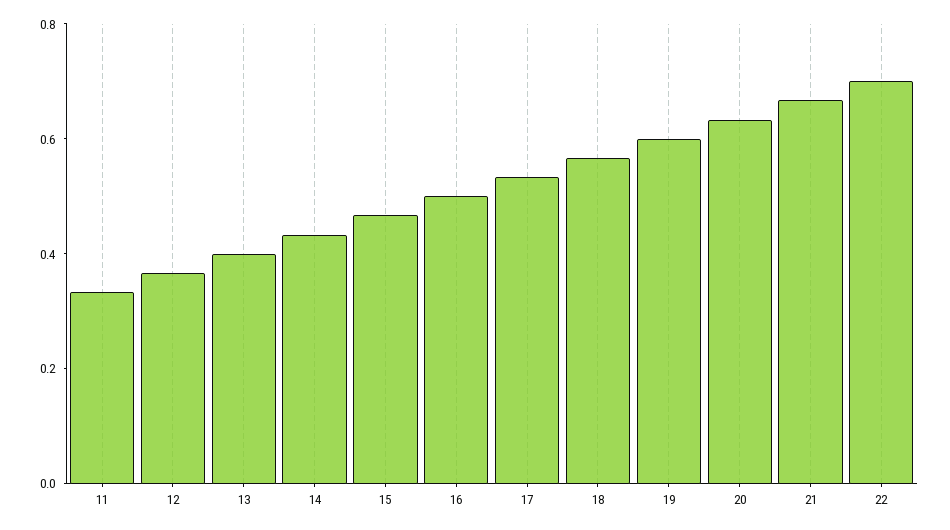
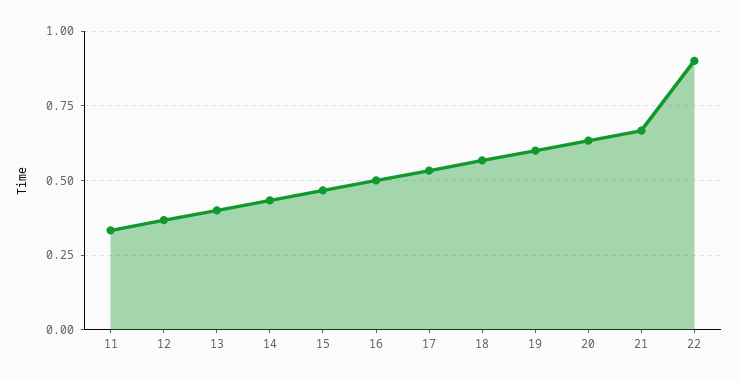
  {
    "11": 0.325,
    "12": 0.375,
    "13": 0.4,
    "14": 0.425,
    "15": 0.475,
    "16": 0.5,
    "17": 0.525,
    "18": 0.575,
    "19": 0.6,
    "20": 0.625,
    "21": 0.675,
-   "22": 0.7
+   "22": 0.9
  }

